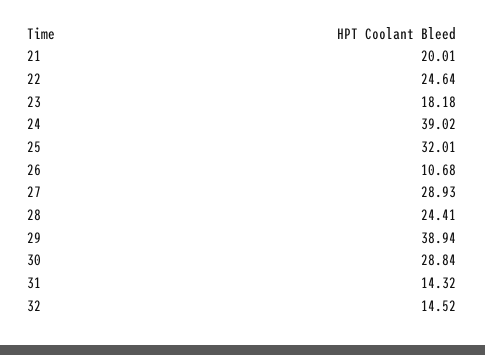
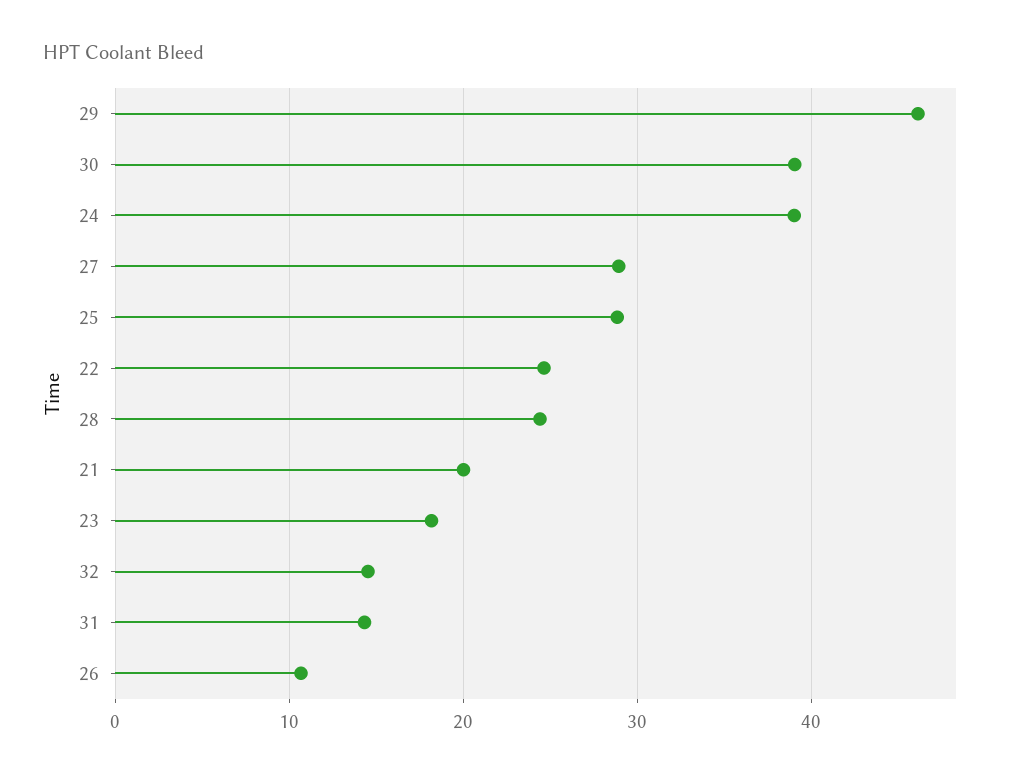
  {
    "21": 20.01,
    "22": 24.64,
    "23": 18.18,
    "24": 39.02,
-   "25": 32.01,
+   "25": 29,
    "26": 10.68,
    "27": 28.93,
    "28": 24.41,
-   "29": 38.94,
+   "29": 46,
-   "30": 28.84,
+   "30": 39,
    "31": 14.32,
    "32": 14.52
  }

